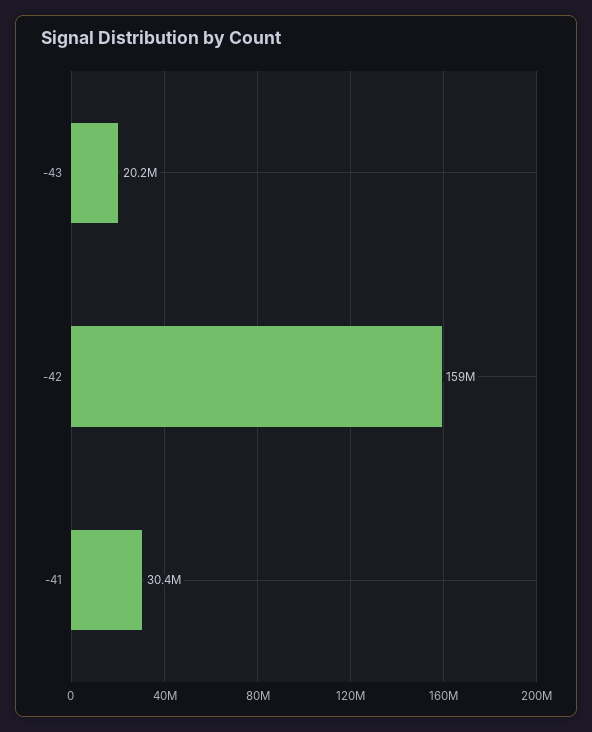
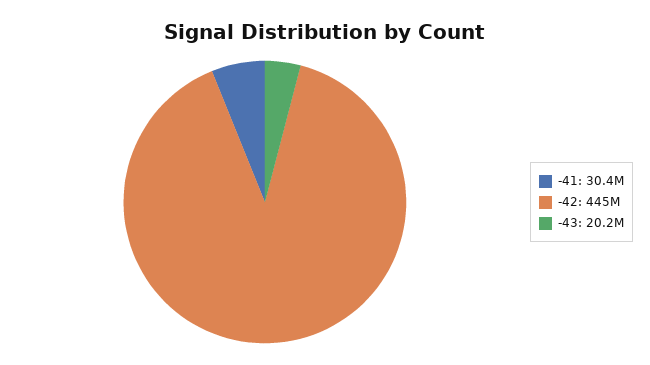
  {
    "-43": 20200000,
-   "-42": 159000000,
+   "-42": 445000000,
    "-41": 30400000
  }

